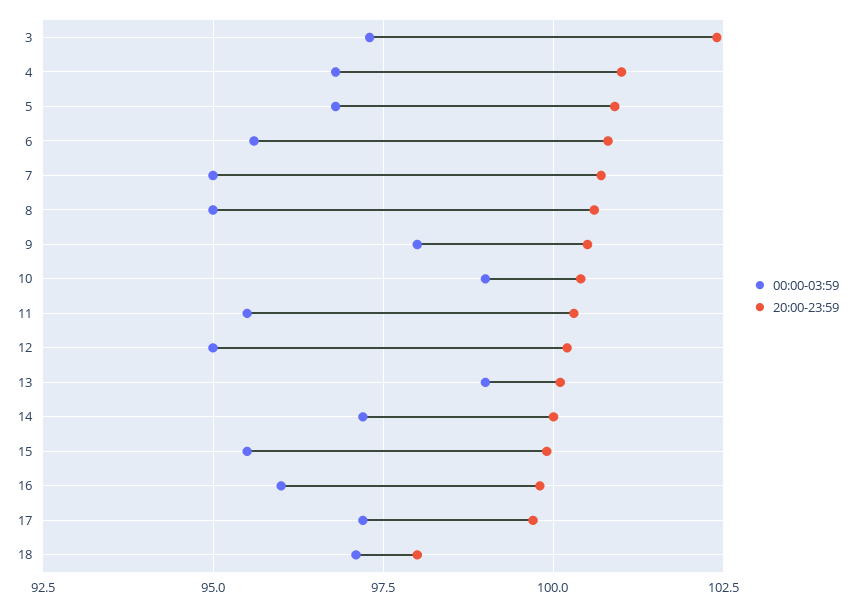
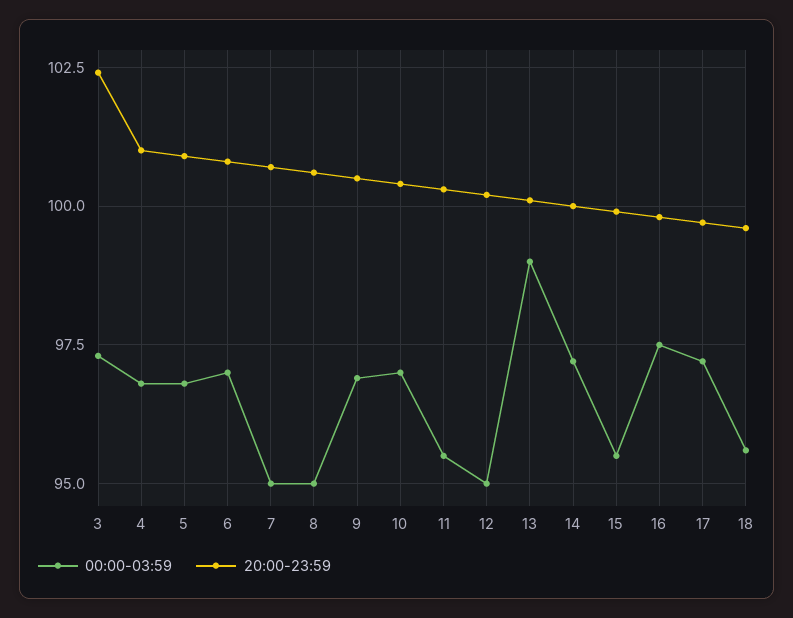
  {
    "00:00-03:59": {
      "3": 97.5,
      "4": 97,
      "5": 97,
-     "6": 95.5,
+     "6": 97,
      "7": 95,
      "8": 95,
-     "9": 98,
+     "9": 97,
-     "10": 99,
+     "10": 97,
      "11": 95.5,
      "12": 95,
      "13": 99,
      "14": 97,
      "15": 95.5,
-     "16": 96,
+     "16": 97.5,
      "17": 97,
-     "18": 97
+     "18": 95.5
    },
    "20:00-23:59": {
      "3": 102.5,
      "4": 101,
      "5": 101,
      "6": 101,
      "7": 100.5,
      "8": 100.5,
      "9": 100.5,
      "10": 100.5,
      "11": 100.5,
      "12": 100,
      "13": 100,
      "14": 100,
      "15": 100,
      "16": 100,
      "17": 99.5,
-     "18": 98
+     "18": 99.5
    }
  }

